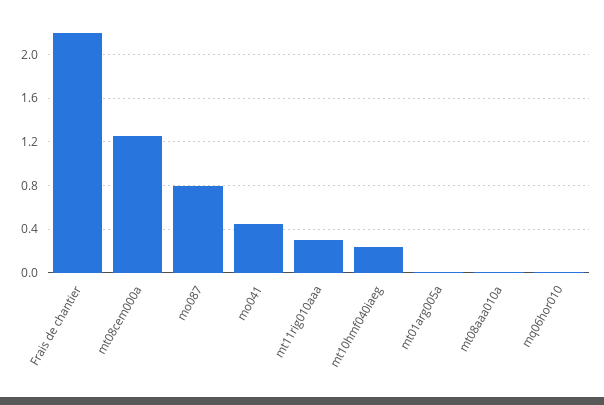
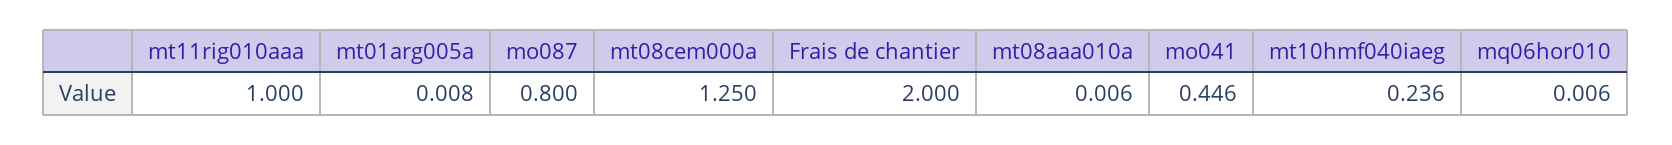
  {
-   "Frais de chantier": 2.2,
+   "Frais de chantier": 2,
    "mt08cem000a": 1.25,
    "mo087": 0.8,
    "mo041": 0.446,
-   "mt11rig010aaa": 0.3,
+   "mt11rig010aaa": 1,
    "mt10hmf040iaeg": 0.236,
    "mt01arg005a": 0.008,
    "mt08aaa010a": 0.006,
    "mq06hor010": 0.006
  }

